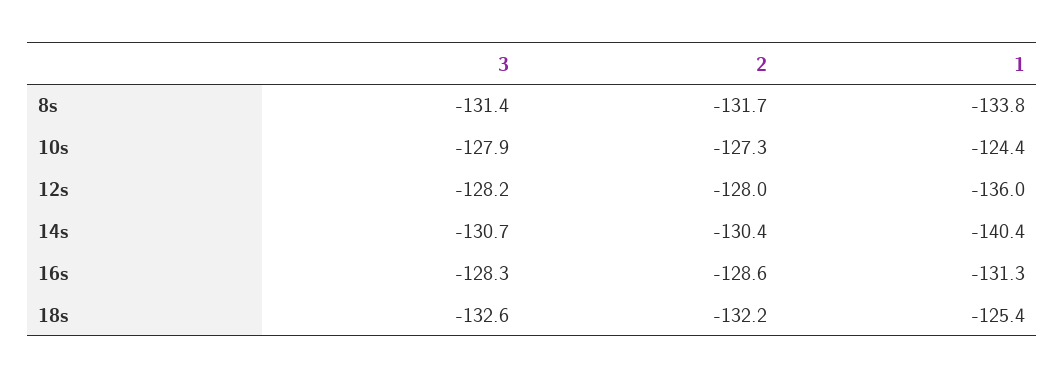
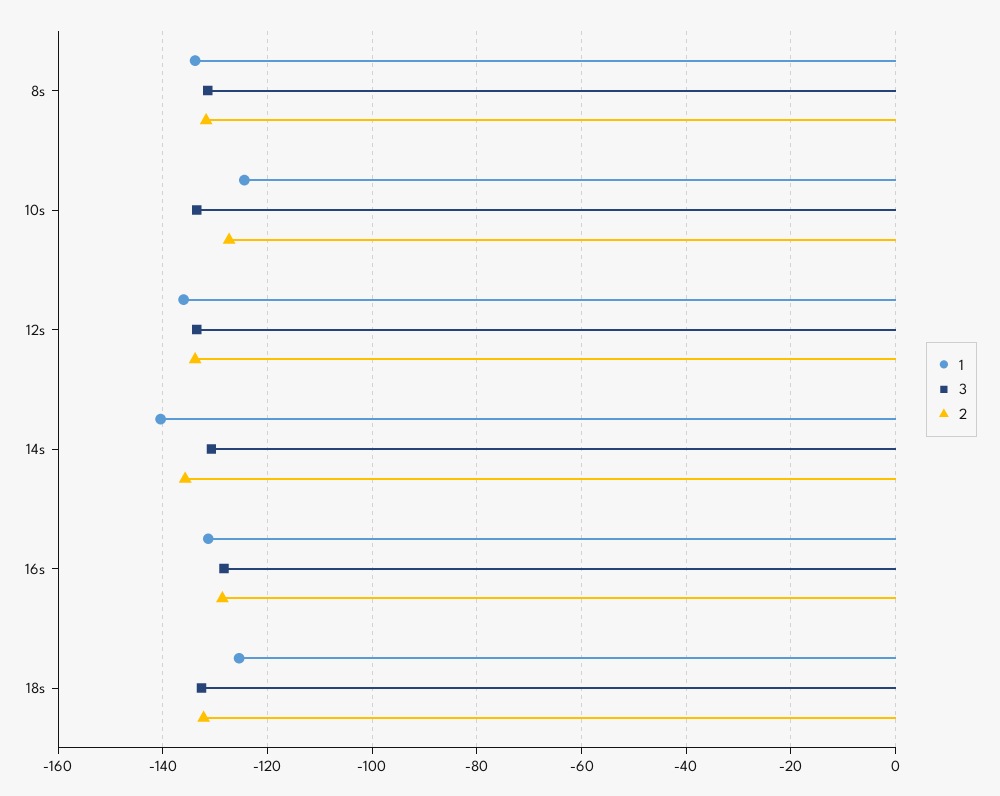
  {
    "3": {
      "8s": -131.4,
-     "10s": -127.9,
+     "10s": -134,
-     "12s": -128.2,
+     "12s": -134,
      "14s": -130.7,
      "16s": -128.3,
      "18s": -132.6
    },
    "2": {
      "8s": -131.7,
      "10s": -127.3,
-     "12s": -128,
+     "12s": -134,
-     "14s": -130.4,
+     "14s": -136,
      "16s": -128.6,
      "18s": -132.2
    },
    "1": {
      "8s": -133.8,
      "10s": -124.4,
      "12s": -136,
      "14s": -140.4,
      "16s": -131.3,
      "18s": -125.4
    }
  }

